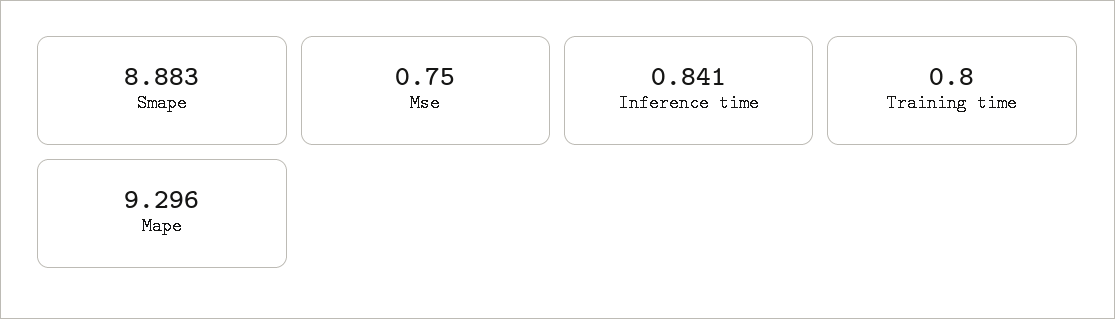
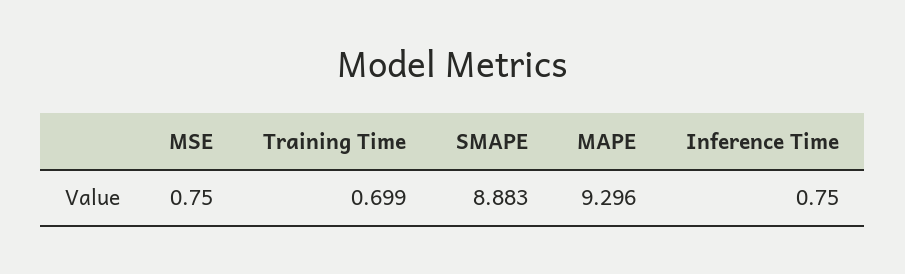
  {
    "Smape": 8.883,
    "Mse": 0.75,
-   "Inference time": 0.841,
+   "Inference time": 0.75,
-   "Training time": 0.8,
+   "Training time": 0.699,
    "Mape": 9.296
  }

